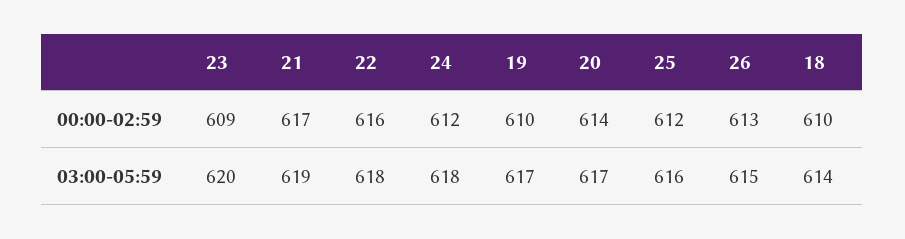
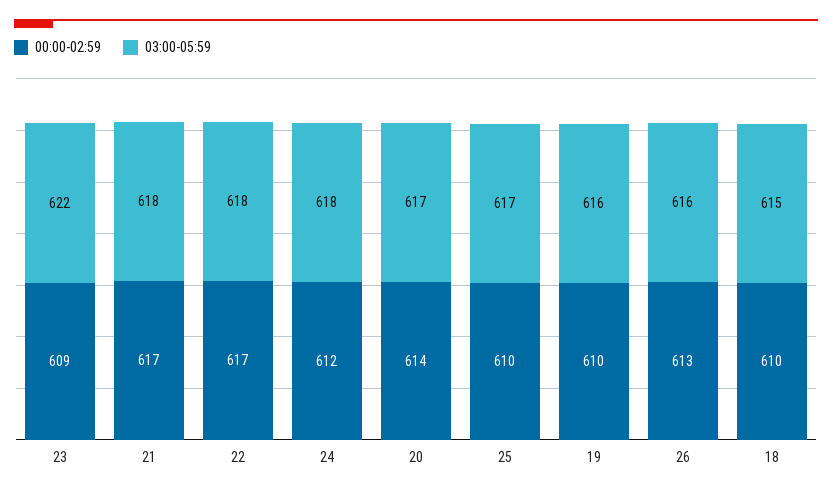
  {
    "00:00-02:59": {
      "23": 609,
      "21": 617,
-     "22": 616,
+     "22": 617,
      "24": 612,
      "19": 610,
      "20": 614,
-     "25": 612,
+     "25": 610,
      "26": 613,
      "18": 610
    },
    "03:00-05:59": {
-     "23": 620,
+     "23": 622,
-     "21": 619,
+     "21": 618,
      "22": 618,
      "24": 618,
-     "19": 617,
+     "19": 616,
      "20": 617,
-     "25": 616,
+     "25": 617,
-     "26": 615,
+     "26": 616,
-     "18": 614
+     "18": 615
    }
  }

